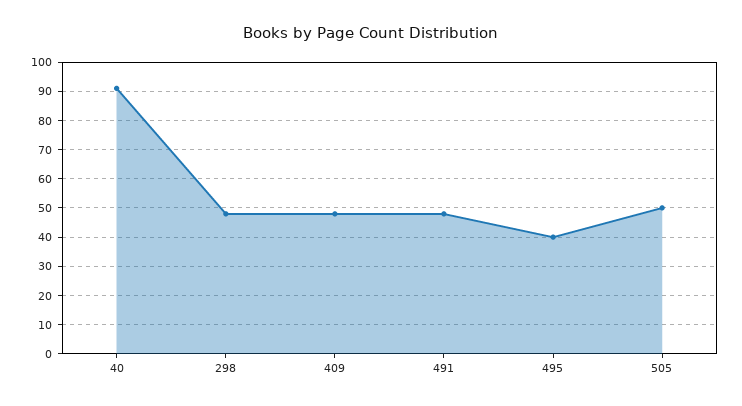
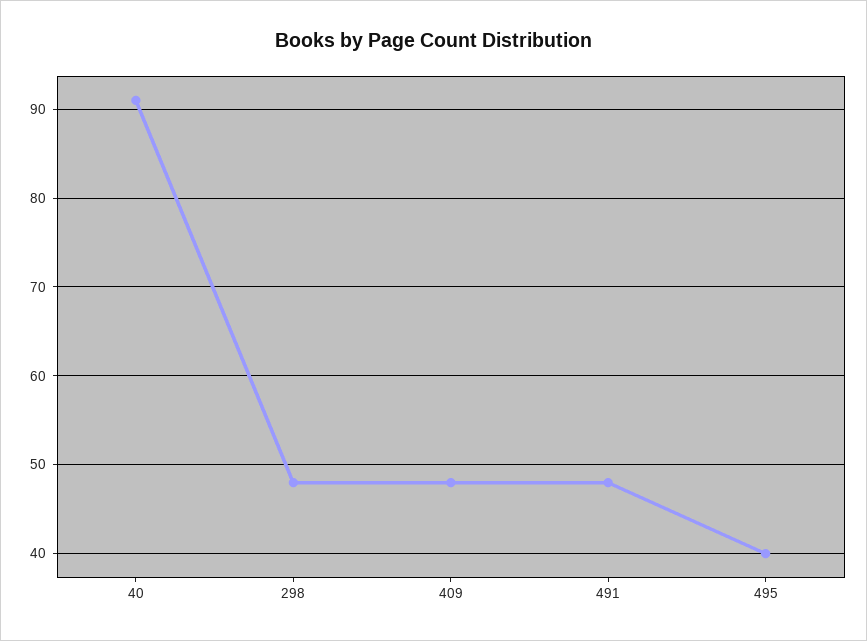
  {
    "40": 91,
    "298": 48,
    "409": 48,
    "491": 48,
-   "495": 40,
+   "495": 40
-   "505": 50
  }

